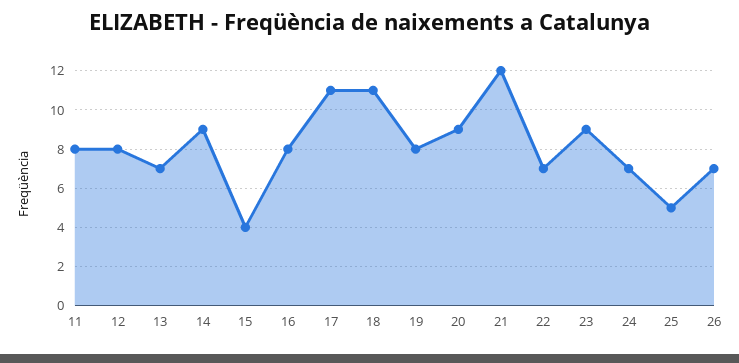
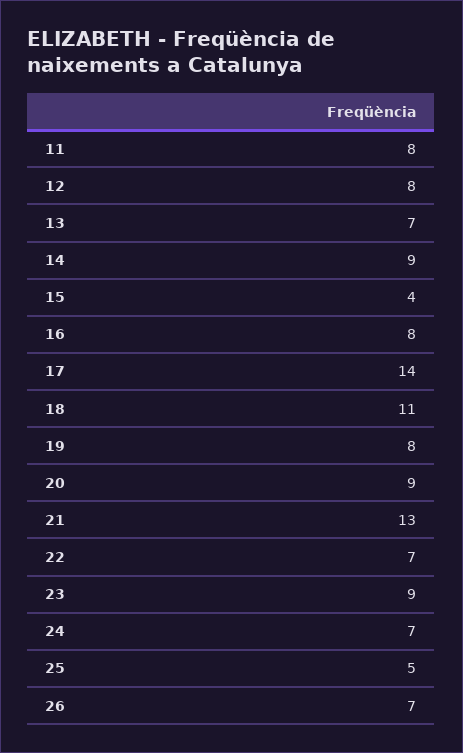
  {
    "11": 8,
    "12": 8,
    "13": 7,
    "14": 9,
    "15": 4,
    "16": 8,
-   "17": 11,
+   "17": 14,
    "18": 11,
    "19": 8,
    "20": 9,
-   "21": 12,
+   "21": 13,
    "22": 7,
    "23": 9,
    "24": 7,
    "25": 5,
    "26": 7
  }

